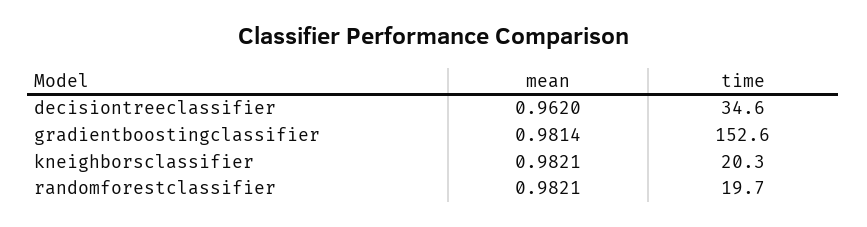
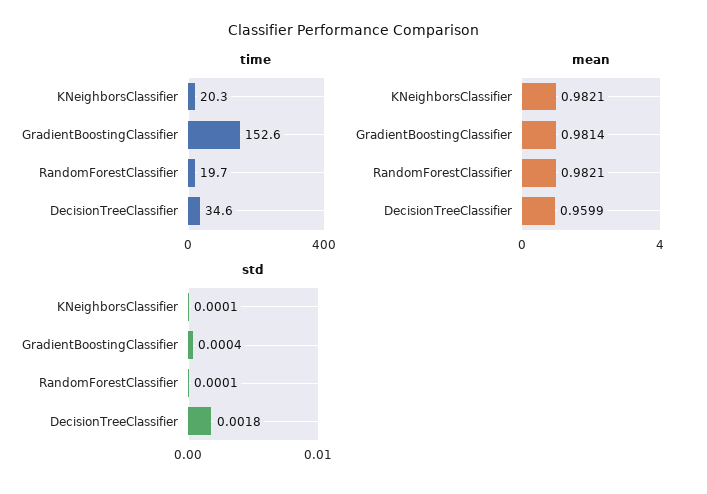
  {
    "mean": {
-     "decisiontreeclassifier": 0.962,
+     "decisiontreeclassifier": 0.9599,
      "gradientboostingclassifier": 0.9814,
      "kneighborsclassifier": 0.9821,
      "randomforestclassifier": 0.9821
    },
    "time": {
      "decisiontreeclassifier": 34.6,
      "gradientboostingclassifier": 152.6,
      "kneighborsclassifier": 20.3,
      "randomforestclassifier": 19.7
-   }
+   },
+   "std": {
+     "kneighborsclassifier": 0.0001,
+     "gradientboostingclassifier": 0.0004,
+     "randomforestclassifier": 0.0001,
+     "decisiontreeclassifier": 0.0018
+   }
  }

